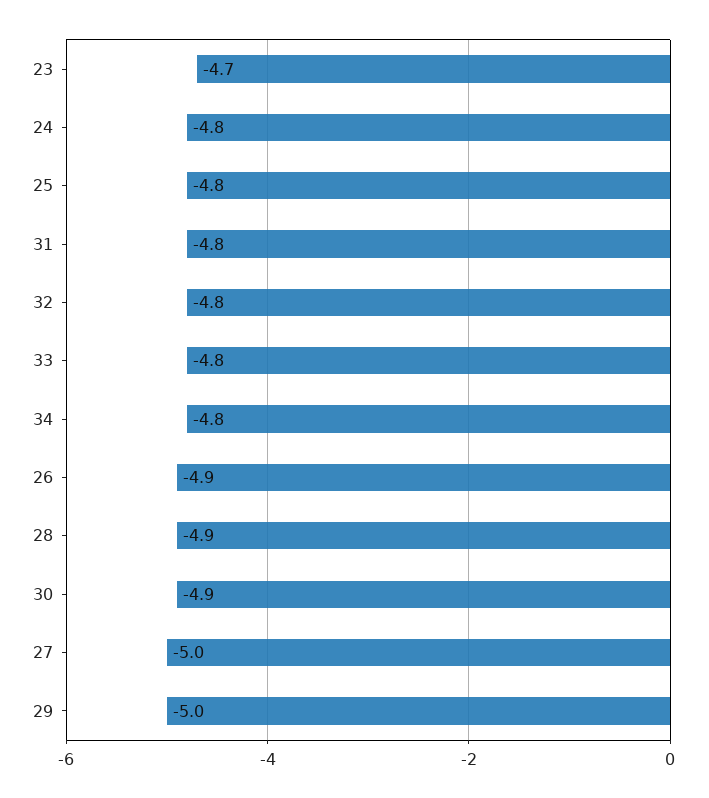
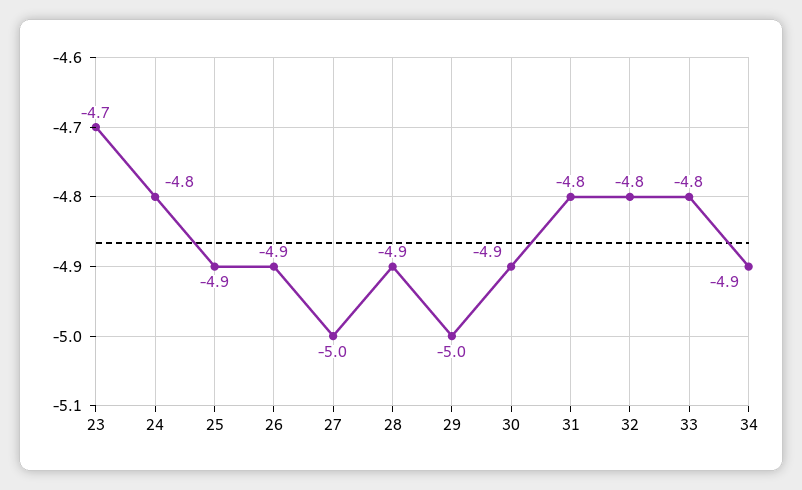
  {
    "23": -4.7,
    "24": -4.8,
-   "25": -4.8,
+   "25": -4.9,
    "31": -4.8,
    "32": -4.8,
    "33": -4.8,
-   "34": -4.8,
+   "34": -4.9,
    "26": -4.9,
    "28": -4.9,
    "30": -4.9,
    "27": -5,
    "29": -5
  }

